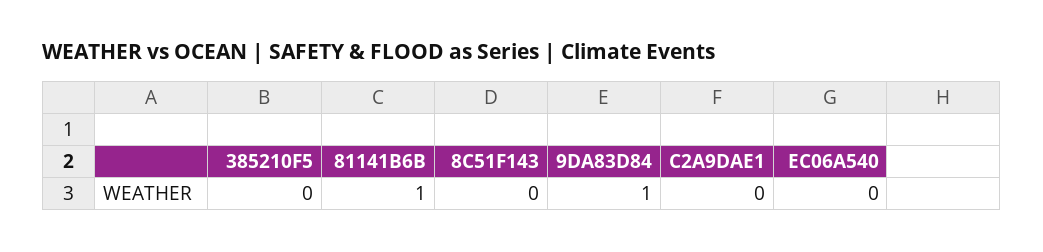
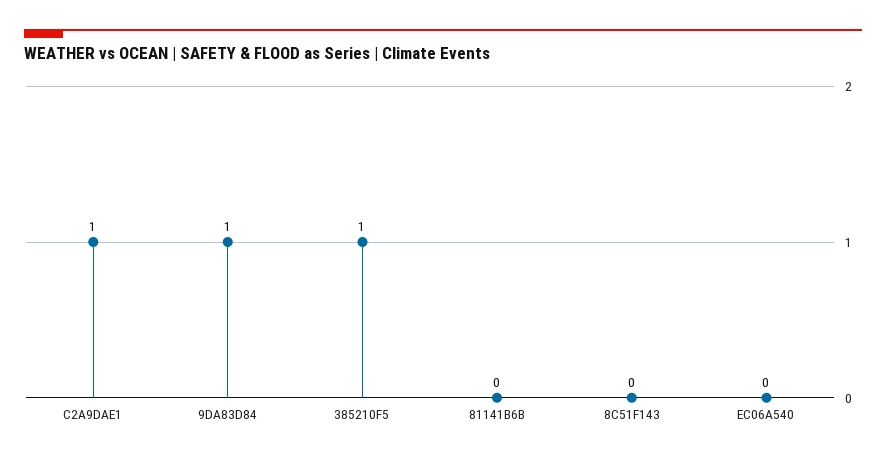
  {
-   "385210F5": 0,
+   "385210F5": 1,
-   "81141B6B": 1,
+   "81141B6B": 0,
    "8C51F143": 0,
    "9DA83D84": 1,
-   "C2A9DAE1": 0,
+   "C2A9DAE1": 1,
    "EC06A540": 0
  }

